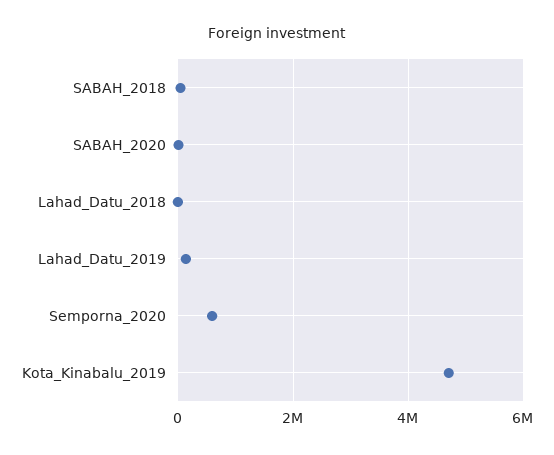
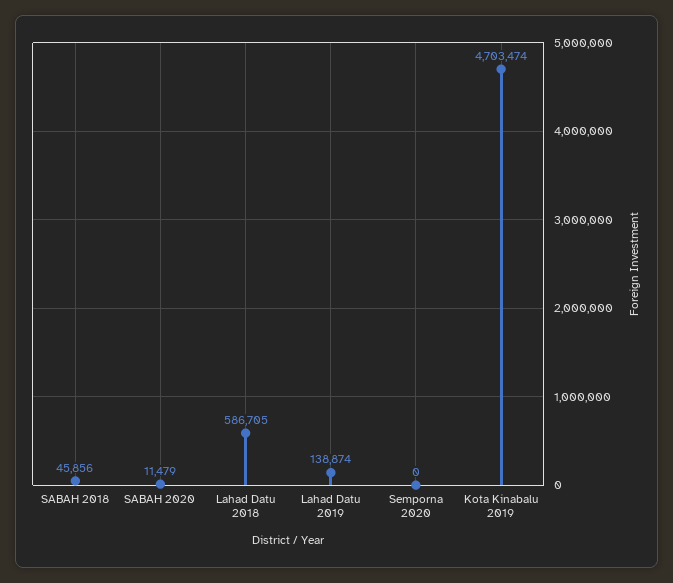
  {
    "SABAH_2018": 45856,
    "SABAH_2020": 11479,
-   "Lahad_Datu_2018": 0,
+   "Lahad_Datu_2018": 586705,
    "Lahad_Datu_2019": 138874,
-   "Semporna_2020": 600000,
+   "Semporna_2020": 0,
    "Kota_Kinabalu_2019": 4703474
  }

